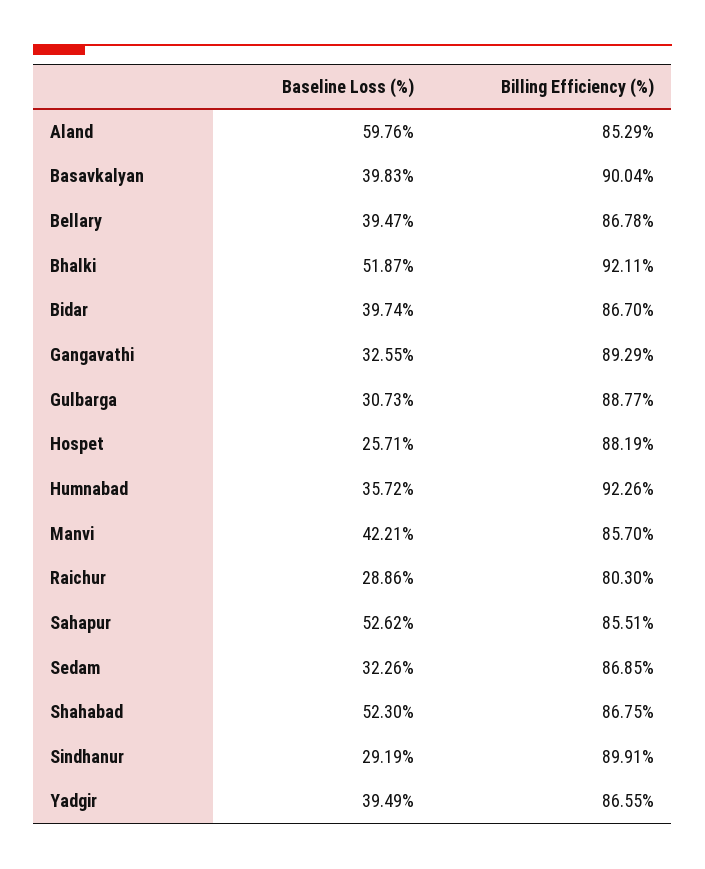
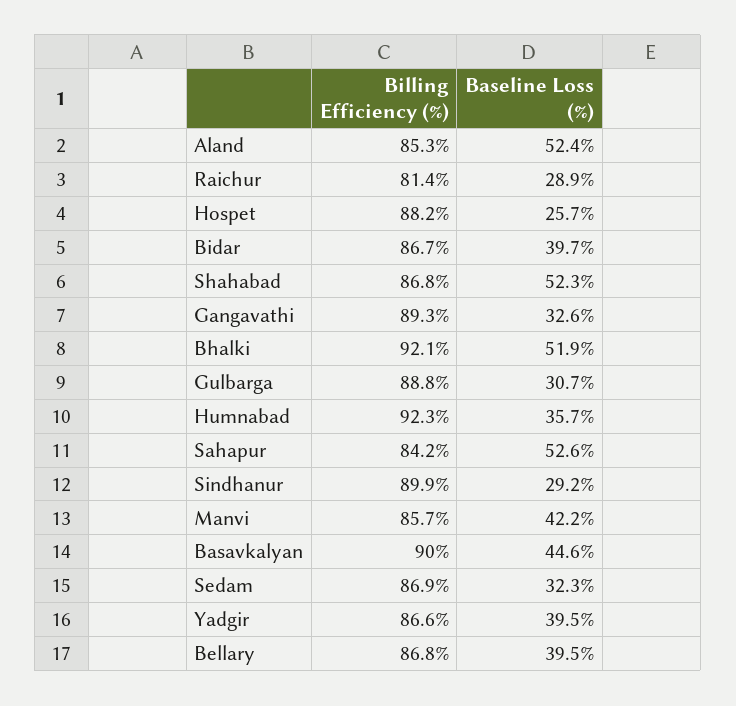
  {
    "Baseline Loss (%)": {
-     "Aland": 59.76,
+     "Aland": 52.4,
-     "Basavkalyan": 39.83,
+     "Basavkalyan": 44.6,
      "Bellary": 39.47,
      "Bhalki": 51.87,
      "Bidar": 39.74,
      "Gangavathi": 32.55,
      "Gulbarga": 30.73,
      "Hospet": 25.71,
      "Humnabad": 35.72,
      "Manvi": 42.21,
      "Raichur": 28.86,
      "Sahapur": 52.62,
      "Sedam": 32.26,
      "Shahabad": 52.3,
      "Sindhanur": 29.19,
      "Yadgir": 39.49
    },
    "Billing Efficiency (%)": {
      "Aland": 85.29,
      "Basavkalyan": 90.04,
      "Bellary": 86.78,
      "Bhalki": 92.11,
      "Bidar": 86.7,
      "Gangavathi": 89.29,
      "Gulbarga": 88.77,
      "Hospet": 88.19,
      "Humnabad": 92.26,
      "Manvi": 85.7,
-     "Raichur": 80.3,
+     "Raichur": 81.4,
-     "Sahapur": 85.51,
+     "Sahapur": 84.2,
      "Sedam": 86.85,
      "Shahabad": 86.75,
      "Sindhanur": 89.91,
      "Yadgir": 86.55
    }
  }

